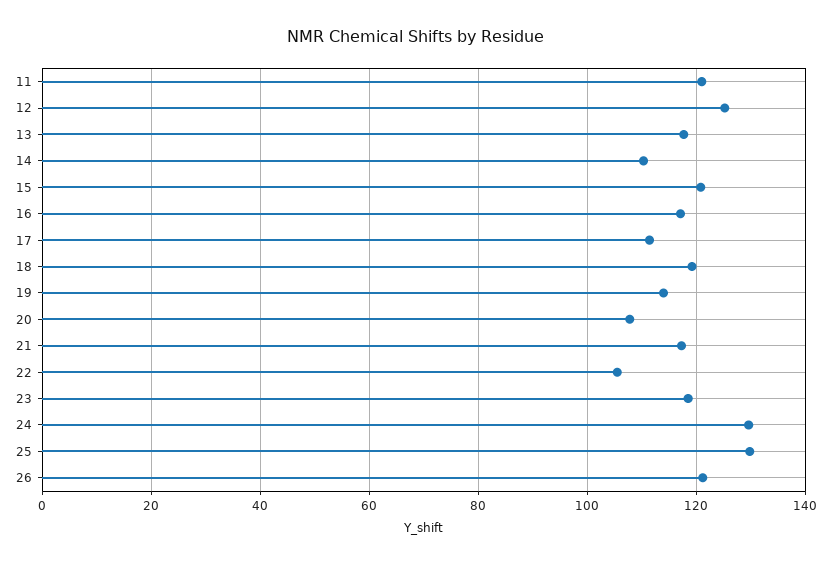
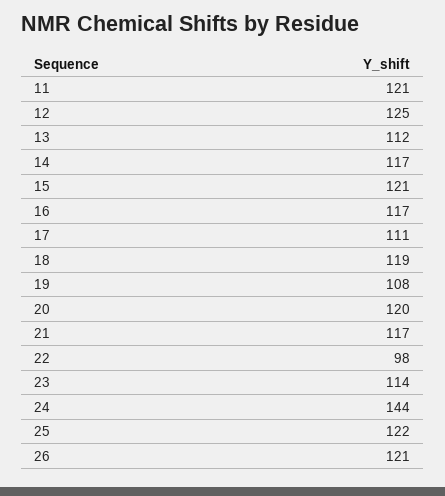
  {
    "11": 121,
    "12": 125,
-   "13": 118,
+   "13": 112,
-   "14": 110,
+   "14": 117,
    "15": 121,
    "16": 117,
    "17": 111,
    "18": 119,
-   "19": 114,
+   "19": 108,
-   "20": 108,
+   "20": 120,
    "21": 117,
-   "22": 106,
+   "22": 98,
-   "23": 118,
+   "23": 114,
-   "24": 130,
+   "24": 144,
-   "25": 130,
+   "25": 122,
    "26": 121
  }

